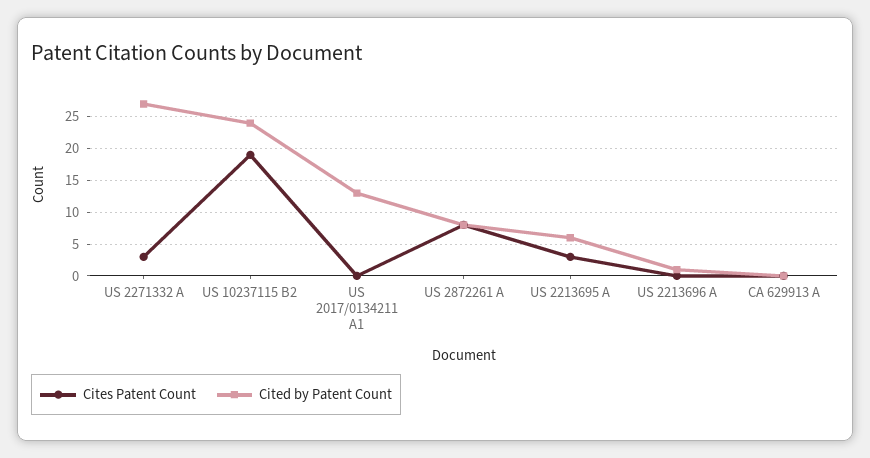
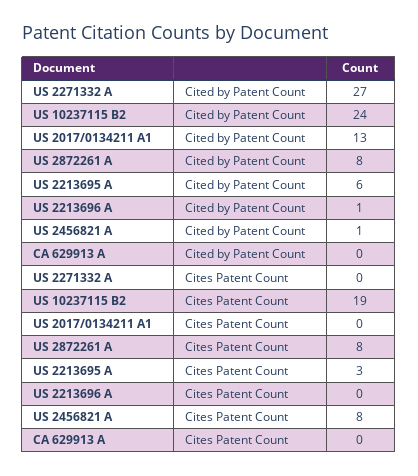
  {
    "Cites Patent Count": {
-     "US 2271332 A": 3,
+     "US 2271332 A": 0,
      "US 10237115 B2": 19,
      "US 2017/0134211 A1": 0,
      "US 2872261 A": 8,
      "US 2213695 A": 3,
      "US 2213696 A": 0,
-     "CA 629913 A": 0
+     "CA 629913 A": 0,
+     "US 2456821 A": 8
    },
    "Cited by Patent Count": {
      "US 2271332 A": 27,
      "US 10237115 B2": 24,
      "US 2017/0134211 A1": 13,
      "US 2872261 A": 8,
      "US 2213695 A": 6,
      "US 2213696 A": 1,
-     "CA 629913 A": 0
+     "CA 629913 A": 0,
+     "US 2456821 A": 1
    }
  }

